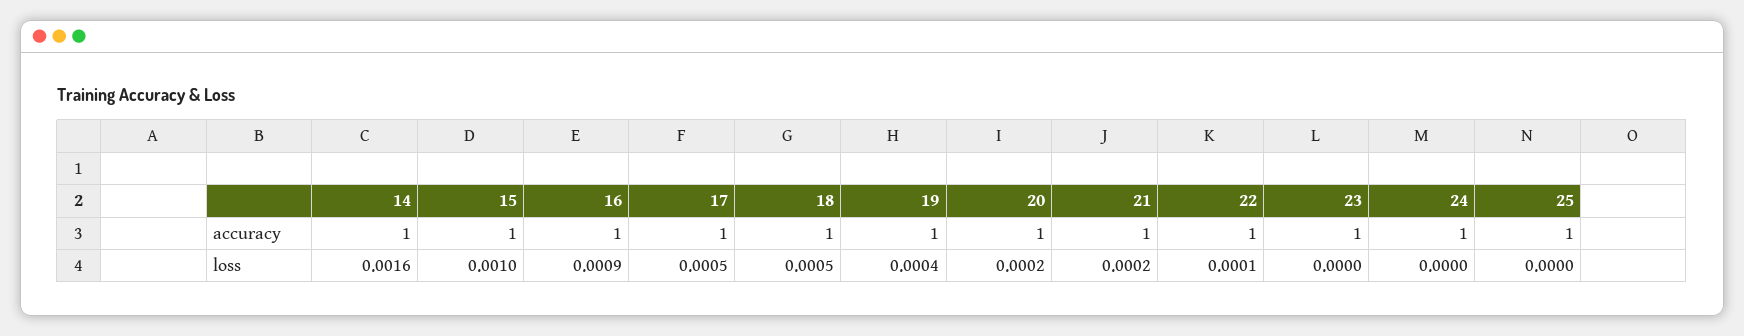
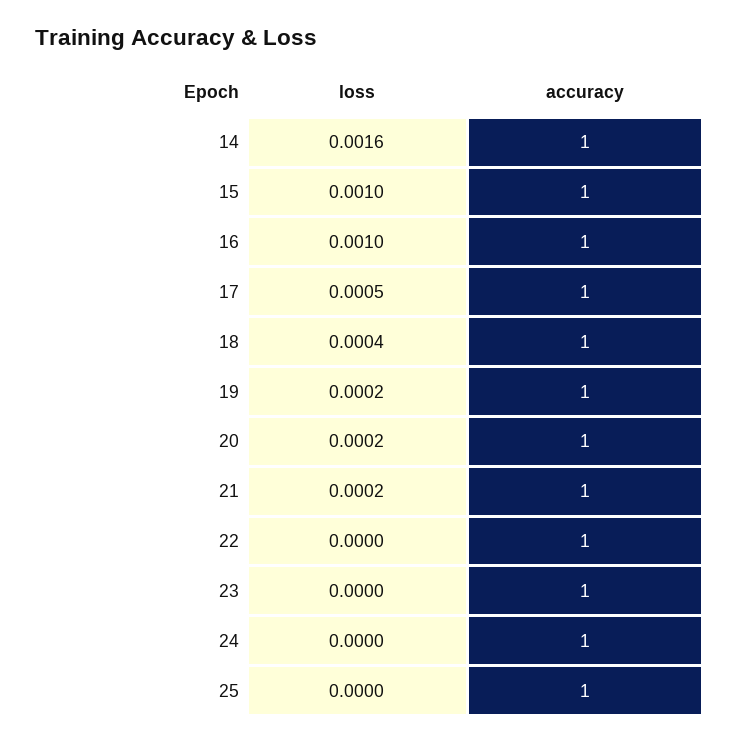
  {
    "14": {
      "accuracy": 1,
      "loss": 0.0016
    },
    "15": {
      "accuracy": 1,
      "loss": 0.001
    },
    "16": {
      "accuracy": 1,
-     "loss": 0.0009
+     "loss": 0.001
    },
    "17": {
      "accuracy": 1,
      "loss": 0.0005
    },
    "18": {
      "accuracy": 1,
-     "loss": 0.0005
+     "loss": 0.0004
    },
    "19": {
      "accuracy": 1,
-     "loss": 0.0004
+     "loss": 0.0002
    },
    "20": {
      "accuracy": 1,
      "loss": 0.0002
    },
    "21": {
      "accuracy": 1,
      "loss": 0.0002
    },
    "22": {
      "accuracy": 1,
-     "loss": 0.0001
+     "loss": 0
    },
    "23": {
      "accuracy": 1,
      "loss": 0
    },
    "24": {
      "accuracy": 1,
      "loss": 0
    },
    "25": {
      "accuracy": 1,
      "loss": 0
    }
  }

